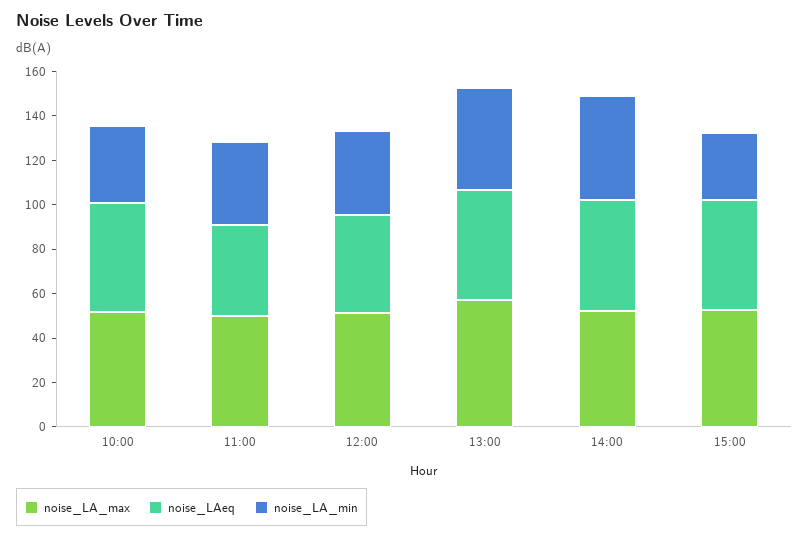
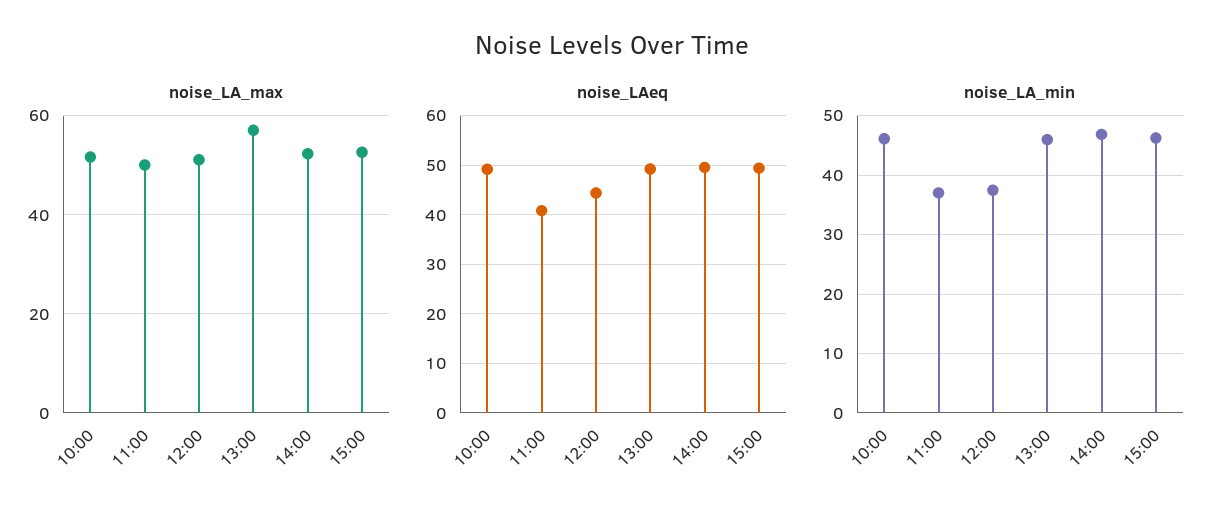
  {
    "noise_LA_max": {
      "10:00": 52,
      "11:00": 50,
      "12:00": 52,
      "13:00": 58,
      "14:00": 52,
      "15:00": 52
    },
    "noise_LAeq": {
      "10:00": 50,
      "11:00": 40,
      "12:00": 44,
      "13:00": 50,
      "14:00": 50,
      "15:00": 50
    },
    "noise_LA_min": {
-     "10:00": 35,
+     "10:00": 46,
      "11:00": 38,
      "12:00": 38,
      "13:00": 46,
      "14:00": 46,
-     "15:00": 30
+     "15:00": 46
    }
  }

